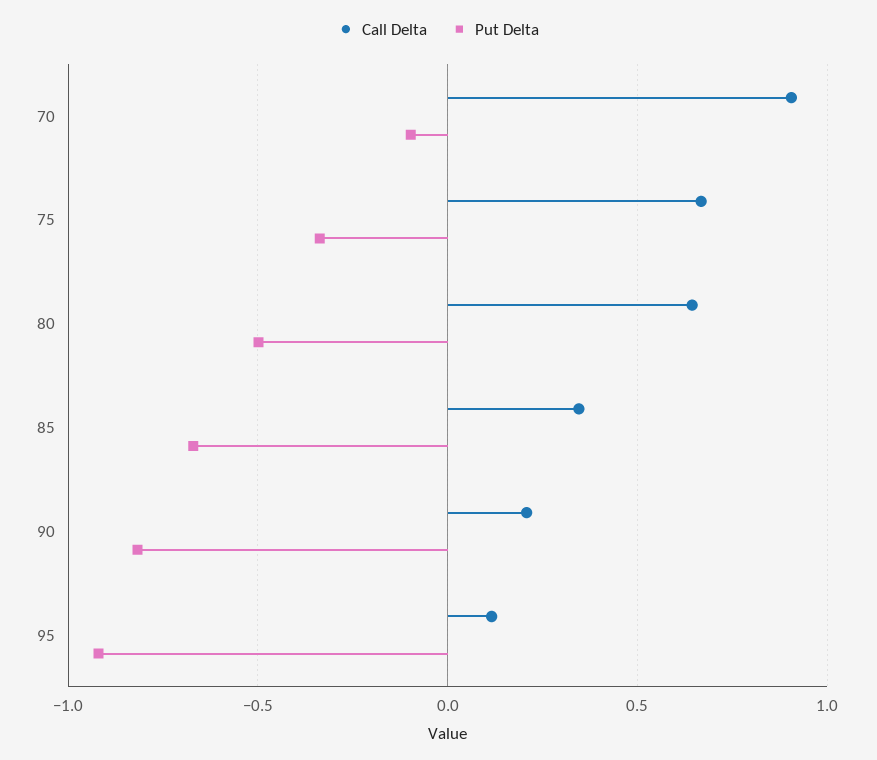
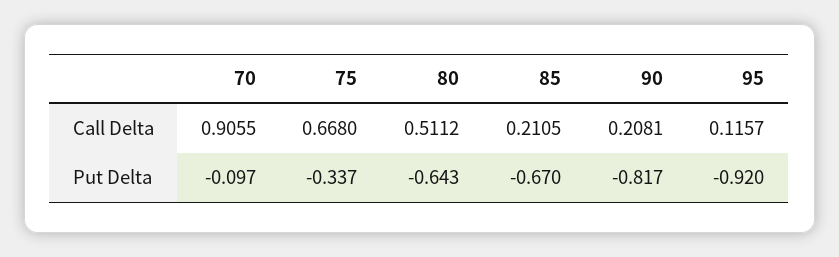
  {
    "Call Delta": {
      "70": 0.9055,
      "75": 0.668,
-     "80": 0.65,
+     "80": 0.5112,
-     "85": 0.35,
+     "85": 0.2105,
      "90": 0.2081,
      "95": 0.1157
    },
    "Put Delta": {
      "70": -0.097,
      "75": -0.337,
-     "80": -0.5,
+     "80": -0.643,
      "85": -0.67,
      "90": -0.817,
      "95": -0.92
    }
  }

